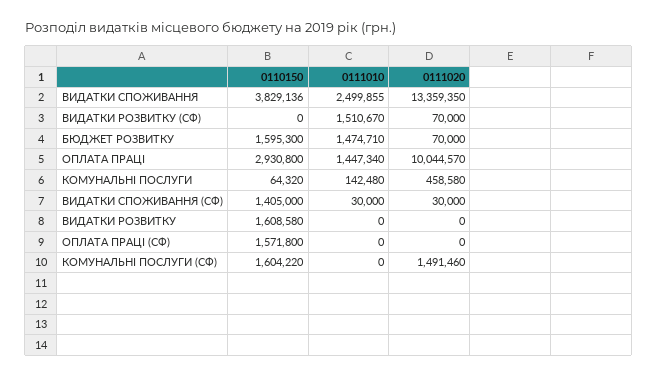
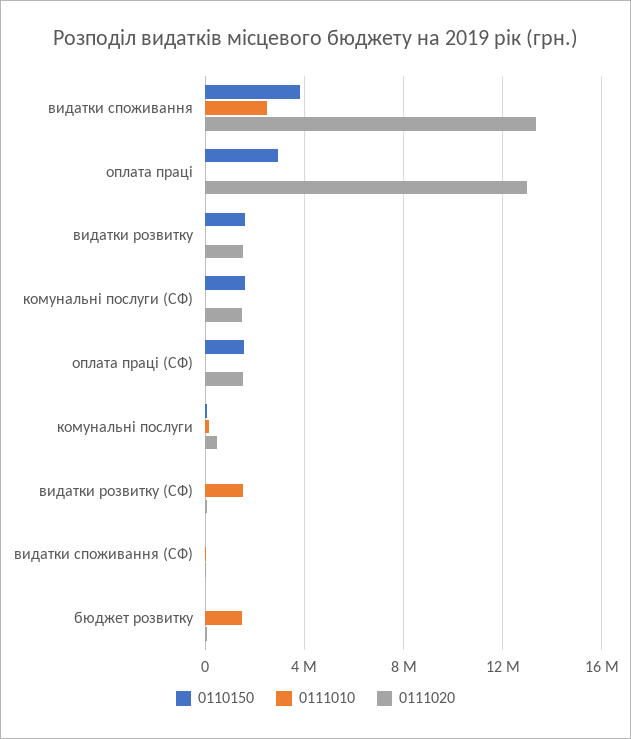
  {
    "0110150": {
      "ВИДАТКИ СПОЖИВАННЯ": 3829136,
      "ВИДАТКИ РОЗВИТКУ (СФ)": 0,
-     "БЮДЖЕТ РОЗВИТКУ": 1595300,
+     "БЮДЖЕТ РОЗВИТКУ": 0,
      "ОПЛАТА ПРАЦІ": 2930800,
      "КОМУНАЛЬНІ ПОСЛУГИ": 64320,
-     "ВИДАТКИ СПОЖИВАННЯ (СФ)": 1405000,
+     "ВИДАТКИ СПОЖИВАННЯ (СФ)": 0,
      "ВИДАТКИ РОЗВИТКУ": 1608580,
      "ОПЛАТА ПРАЦІ (СФ)": 1571800,
      "КОМУНАЛЬНІ ПОСЛУГИ (СФ)": 1604220
    },
    "0111010": {
      "ВИДАТКИ СПОЖИВАННЯ": 2499855,
      "ВИДАТКИ РОЗВИТКУ (СФ)": 1510670,
      "БЮДЖЕТ РОЗВИТКУ": 1474710,
-     "ОПЛАТА ПРАЦІ": 1447340,
+     "ОПЛАТА ПРАЦІ": 0,
      "КОМУНАЛЬНІ ПОСЛУГИ": 142480,
      "ВИДАТКИ СПОЖИВАННЯ (СФ)": 30000,
      "ВИДАТКИ РОЗВИТКУ": 0,
      "ОПЛАТА ПРАЦІ (СФ)": 0,
      "КОМУНАЛЬНІ ПОСЛУГИ (СФ)": 0
    },
    "0111020": {
      "ВИДАТКИ СПОЖИВАННЯ": 13359350,
      "ВИДАТКИ РОЗВИТКУ (СФ)": 70000,
      "БЮДЖЕТ РОЗВИТКУ": 70000,
-     "ОПЛАТА ПРАЦІ": 10044570,
+     "ОПЛАТА ПРАЦІ": 13000000,
      "КОМУНАЛЬНІ ПОСЛУГИ": 458580,
      "ВИДАТКИ СПОЖИВАННЯ (СФ)": 30000,
-     "ВИДАТКИ РОЗВИТКУ": 0,
+     "ВИДАТКИ РОЗВИТКУ": 1500000,
-     "ОПЛАТА ПРАЦІ (СФ)": 0,
+     "ОПЛАТА ПРАЦІ (СФ)": 1500000,
      "КОМУНАЛЬНІ ПОСЛУГИ (СФ)": 1491460
    }
  }

